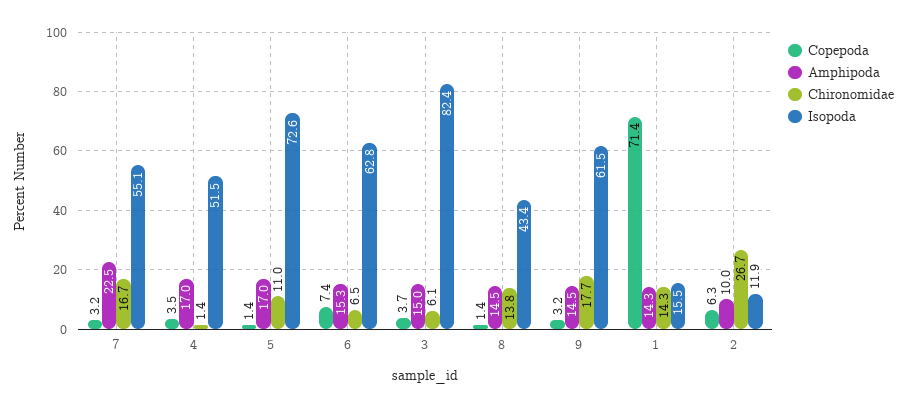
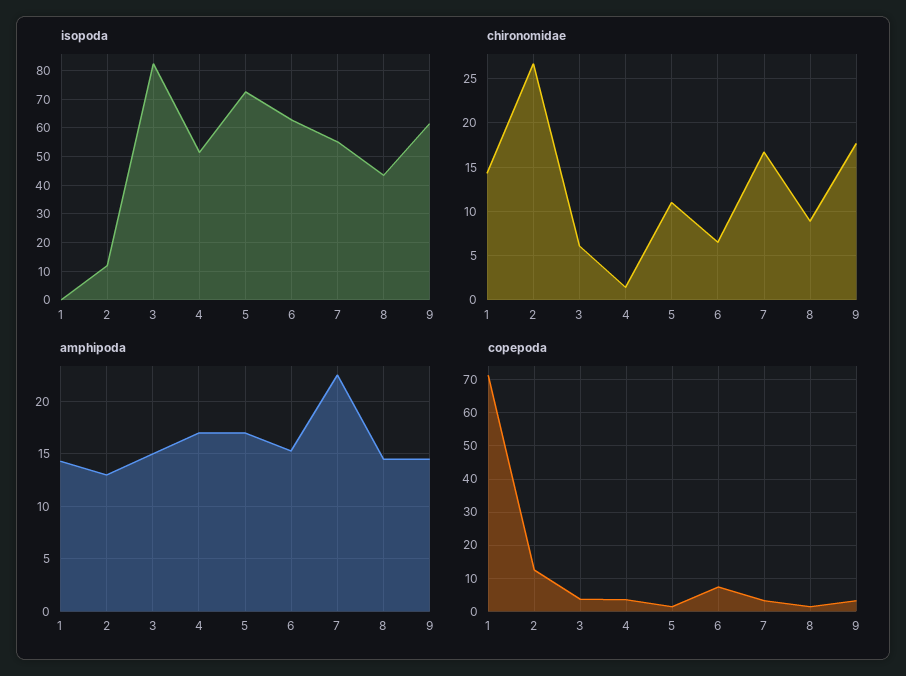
  {
    "Copepoda": {
      "7": 3.2,
      "4": 3.5,
      "5": 1.4,
      "6": 7.4,
      "3": 3.7,
      "8": 1.4,
      "9": 3.2,
      "1": 71.4,
-     "2": 6.3
+     "2": 12
    },
    "Amphipoda": {
      "7": 22.5,
      "4": 17,
      "5": 17,
      "6": 15.3,
      "3": 15,
      "8": 14.5,
      "9": 14.5,
      "1": 14.3,
-     "2": 10
+     "2": 13
    },
    "Chironomidae": {
      "7": 16.7,
      "4": 1.4,
      "5": 11,
      "6": 6.5,
      "3": 6.1,
-     "8": 13.8,
+     "8": 9,
      "9": 17.7,
      "1": 14.3,
      "2": 26.7
    },
    "Isopoda": {
      "7": 55.1,
      "4": 51.5,
      "5": 72.6,
      "6": 62.8,
      "3": 82.4,
      "8": 43.4,
      "9": 61.5,
-     "1": 15.5,
+     "1": 0,
      "2": 11.9
    }
  }

